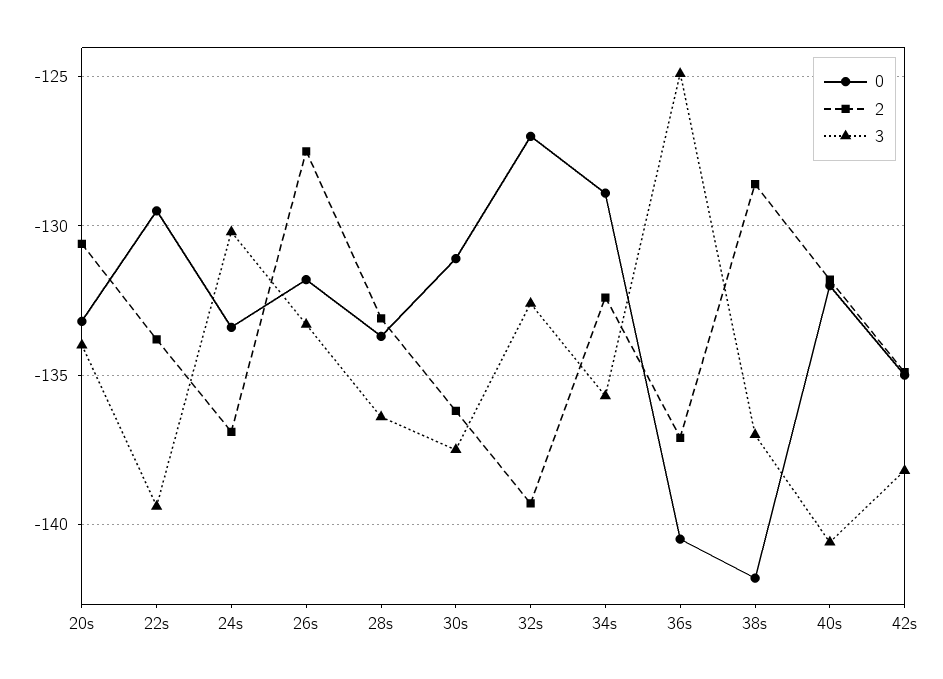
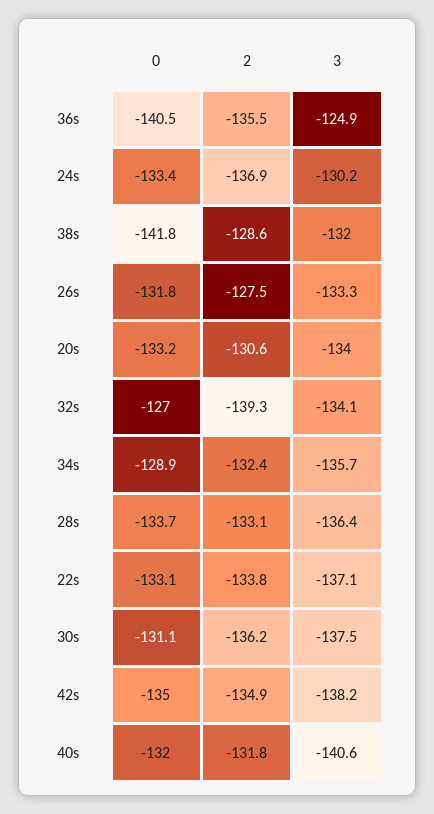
  {
    "0": {
      "20s": -133.2,
-     "22s": -129.5,
+     "22s": -133.1,
      "24s": -133.4,
      "26s": -131.8,
      "28s": -133.7,
      "30s": -131.1,
      "32s": -127,
      "34s": -128.9,
      "36s": -140.5,
      "38s": -141.8,
      "40s": -132,
      "42s": -135
    },
    "2": {
      "20s": -130.6,
      "22s": -133.8,
      "24s": -136.9,
      "26s": -127.5,
      "28s": -133.1,
      "30s": -136.2,
      "32s": -139.3,
      "34s": -132.4,
-     "36s": -137,
+     "36s": -135.5,
      "38s": -128.6,
      "40s": -131.8,
      "42s": -134.9
    },
    "3": {
      "20s": -134,
-     "22s": -139.5,
+     "22s": -137.1,
      "24s": -130.2,
      "26s": -133.3,
      "28s": -136.4,
      "30s": -137.5,
-     "32s": -132.5,
+     "32s": -134.1,
      "34s": -135.7,
      "36s": -124.9,
-     "38s": -137,
+     "38s": -132,
      "40s": -140.6,
      "42s": -138.2
    }
  }

